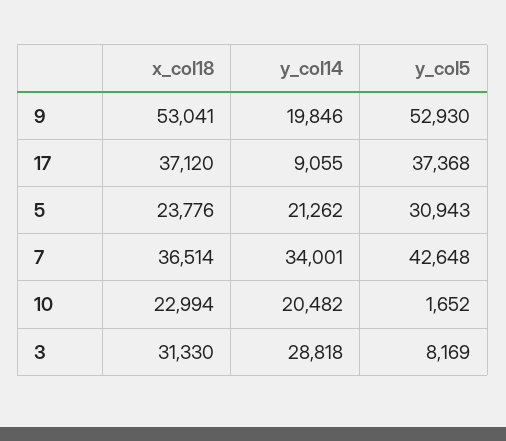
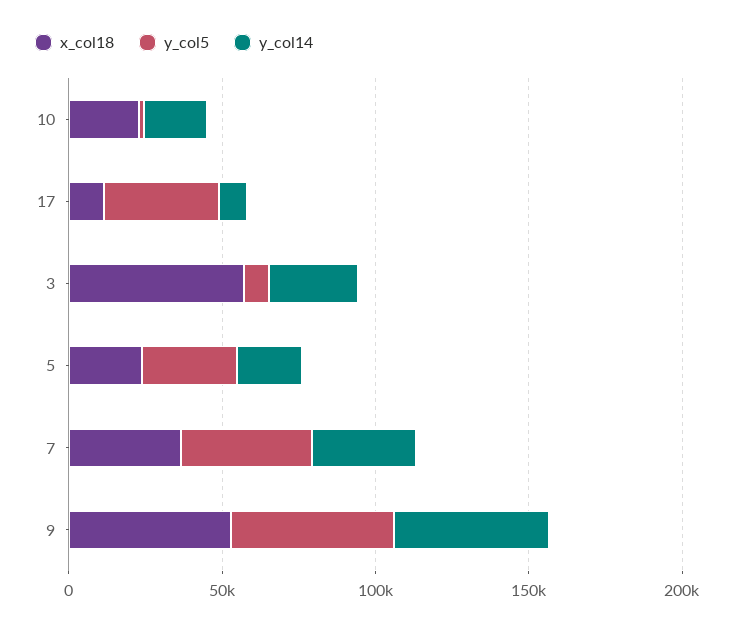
  {
    "x_col18": {
      "9": 53041,
-     "17": 37120,
+     "17": 10000,
      "5": 23776,
      "7": 36514,
      "10": 22994,
-     "3": 31330
+     "3": 60000
    },
    "y_col14": {
-     "9": 19846,
+     "9": 50000,
      "17": 9055,
      "5": 21262,
      "7": 34001,
      "10": 20482,
      "3": 28818
    },
    "y_col5": {
      "9": 52930,
      "17": 37368,
      "5": 30943,
      "7": 42648,
      "10": 1652,
      "3": 8169
    }
  }

